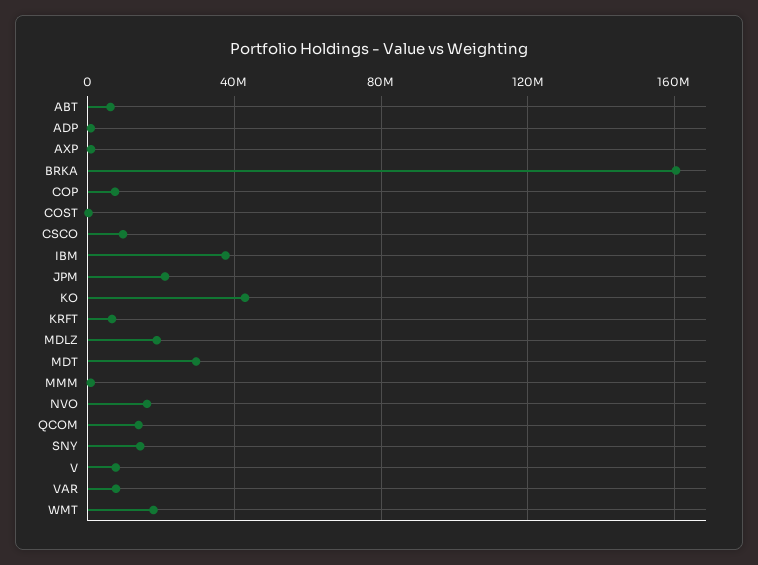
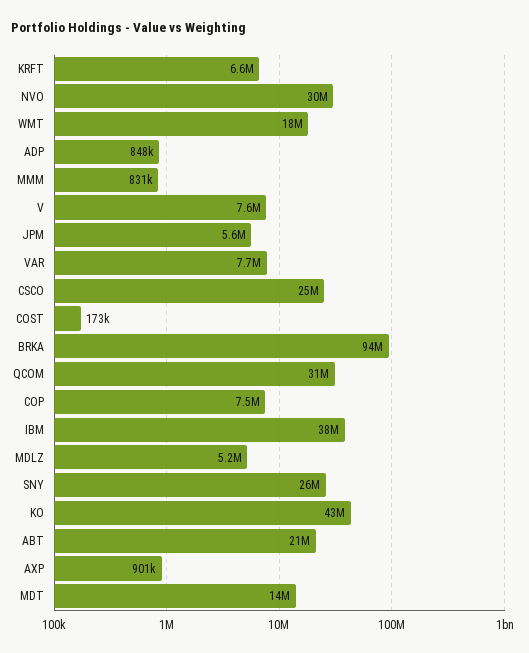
  {
-   "ABT": 5000000,
+   "ABT": 21000000,
    "ADP": 848000,
    "AXP": 901000,
-   "BRKA": 160000000,
+   "BRKA": 94000000,
    "COP": 7500000,
    "COST": 173000,
-   "CSCO": 10000000,
+   "CSCO": 25000000,
    "IBM": 38000000,
-   "JPM": 20000000,
+   "JPM": 5600000,
    "KO": 43000000,
    "KRFT": 6600000,
-   "MDLZ": 20000000,
+   "MDLZ": 5200000,
-   "MDT": 30000000,
+   "MDT": 14000000,
    "MMM": 831000,
-   "NVO": 15000000,
+   "NVO": 30000000,
-   "QCOM": 15000000,
+   "QCOM": 31000000,
-   "SNY": 15000000,
+   "SNY": 26000000,
    "V": 7600000,
    "VAR": 7700000,
    "WMT": 18000000
  }

